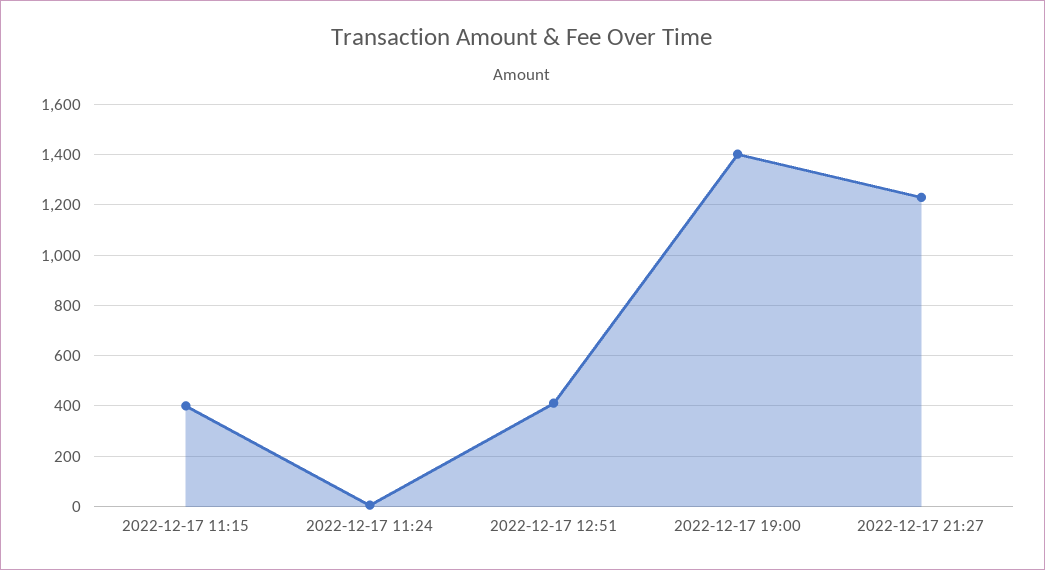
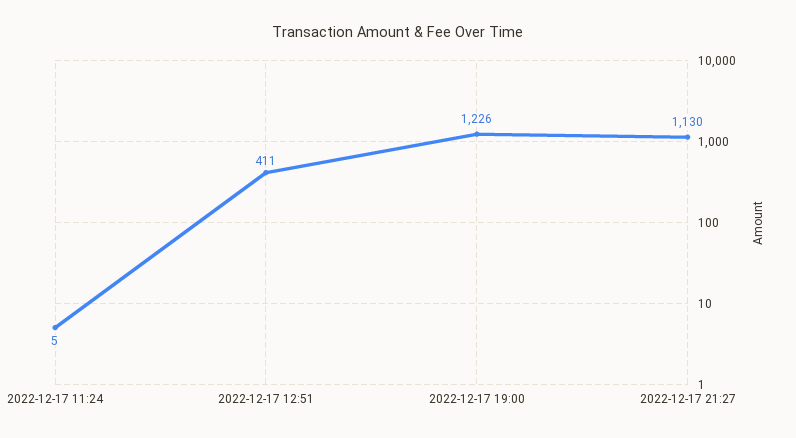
  {
-   "2022-12-17 11:15": 400,
    "2022-12-17 11:24": 5,
    "2022-12-17 12:51": 411,
-   "2022-12-17 19:00": 1400,
+   "2022-12-17 19:00": 1226,
-   "2022-12-17 21:27": 1225
+   "2022-12-17 21:27": 1130
  }

